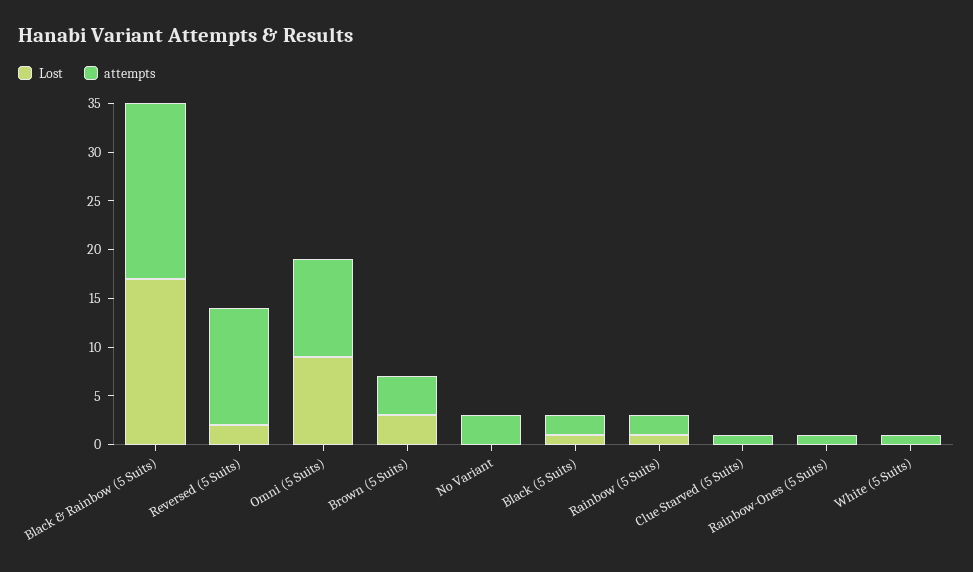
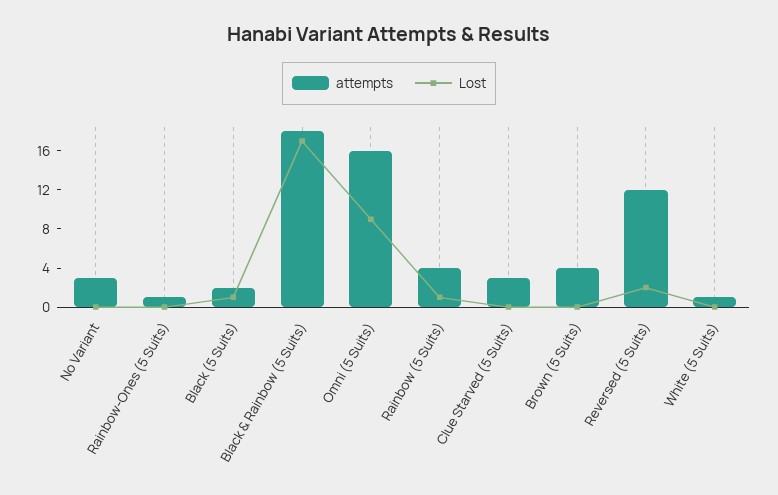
  {
    "Lost": {
      "Black & Rainbow (5 Suits)": 17,
      "Reversed (5 Suits)": 2,
      "Omni (5 Suits)": 9,
-     "Brown (5 Suits)": 3,
+     "Brown (5 Suits)": 0,
      "No Variant": 0,
      "Black (5 Suits)": 1,
      "Rainbow (5 Suits)": 1,
      "Clue Starved (5 Suits)": 0,
      "Rainbow-Ones (5 Suits)": 0,
      "White (5 Suits)": 0
    },
    "attempts": {
      "Black & Rainbow (5 Suits)": 18,
      "Reversed (5 Suits)": 12,
-     "Omni (5 Suits)": 10,
+     "Omni (5 Suits)": 16,
      "Brown (5 Suits)": 4,
      "No Variant": 3,
      "Black (5 Suits)": 2,
-     "Rainbow (5 Suits)": 2,
+     "Rainbow (5 Suits)": 4,
-     "Clue Starved (5 Suits)": 1,
+     "Clue Starved (5 Suits)": 3,
      "Rainbow-Ones (5 Suits)": 1,
      "White (5 Suits)": 1
    }
  }

